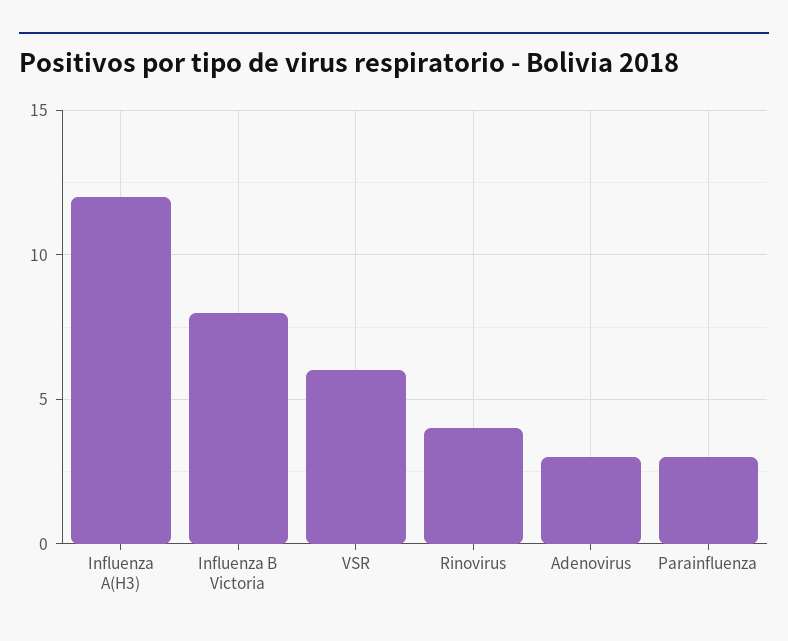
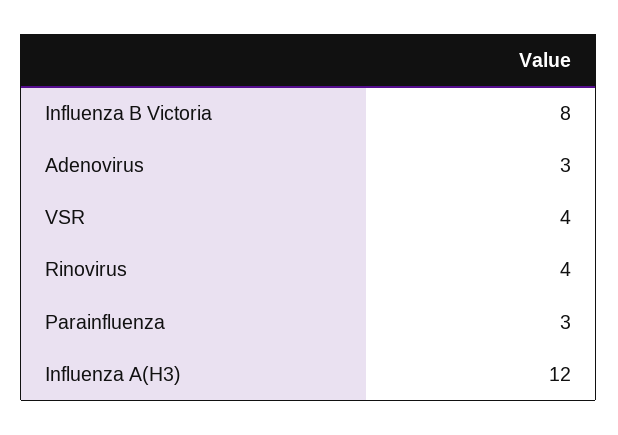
  {
    "Influenza A(H3)": 12,
    "Influenza B Victoria": 8,
-   "VSR": 6,
+   "VSR": 4,
    "Rinovirus": 4,
    "Adenovirus": 3,
    "Parainfluenza": 3
  }

